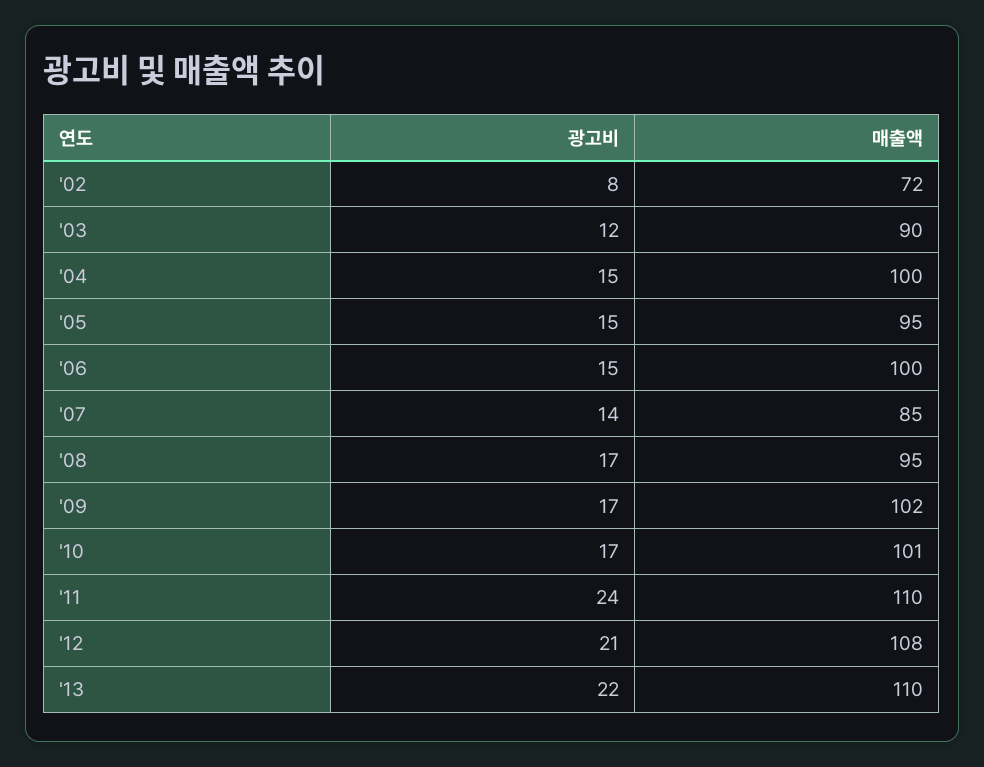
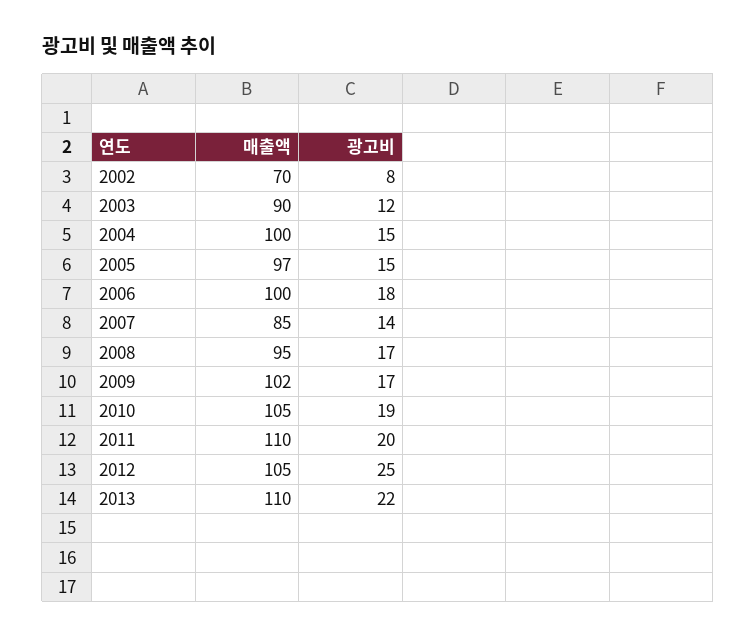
  {
    "광고비": {
      "'02": 8,
      "'03": 12,
      "'04": 15,
      "'05": 15,
-     "'06": 15,
+     "'06": 18,
      "'07": 14,
      "'08": 17,
      "'09": 17,
-     "'10": 17,
+     "'10": 19,
-     "'11": 24,
+     "'11": 20,
-     "'12": 21,
+     "'12": 25,
      "'13": 22
    },
    "매출액": {
-     "'02": 72,
+     "'02": 70,
      "'03": 90,
      "'04": 100,
-     "'05": 95,
+     "'05": 97,
      "'06": 100,
      "'07": 85,
      "'08": 95,
      "'09": 102,
-     "'10": 101,
+     "'10": 105,
      "'11": 110,
-     "'12": 108,
+     "'12": 105,
      "'13": 110
    }
  }

